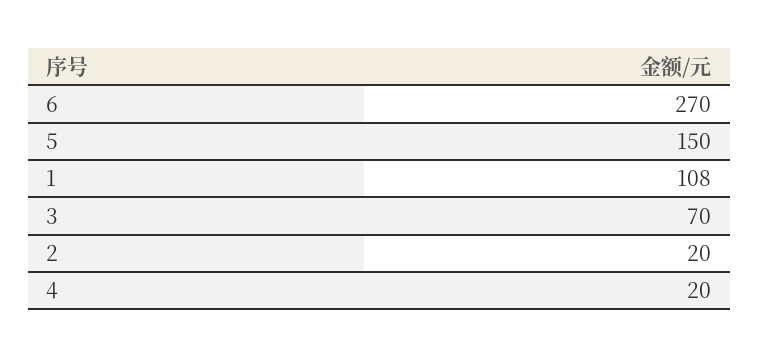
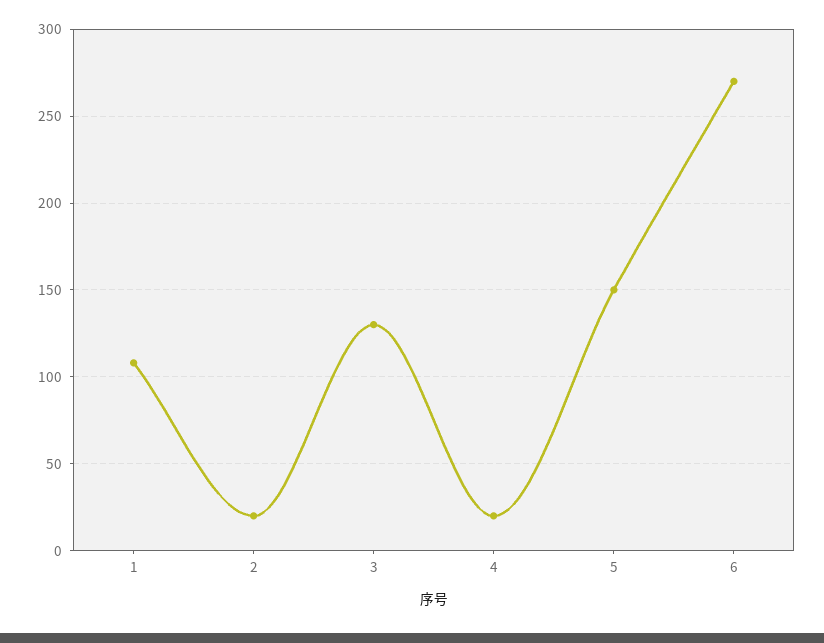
  {
    "6": 270,
    "5": 150,
    "1": 108,
-   "3": 70,
+   "3": 130,
    "2": 20,
    "4": 20
  }

